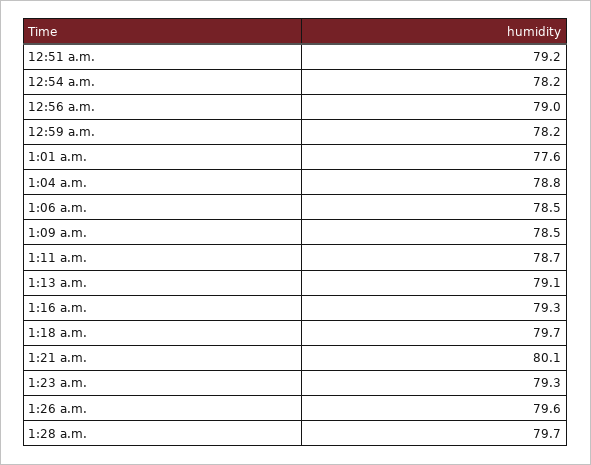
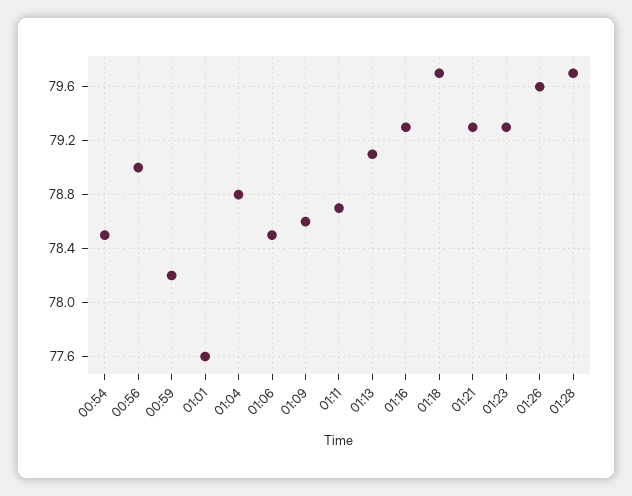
  {
-   "12:51 a.m.": 79.2,
-   "12:54 a.m.": 78.2,
+   "12:54 a.m.": 78.5,
    "12:56 a.m.": 79,
    "12:59 a.m.": 78.2,
    "1:01 a.m.": 77.6,
    "1:04 a.m.": 78.8,
    "1:06 a.m.": 78.5,
-   "1:09 a.m.": 78.5,
+   "1:09 a.m.": 78.6,
    "1:11 a.m.": 78.7,
    "1:13 a.m.": 79.1,
    "1:16 a.m.": 79.3,
    "1:18 a.m.": 79.7,
-   "1:21 a.m.": 80.1,
+   "1:21 a.m.": 79.3,
    "1:23 a.m.": 79.3,
    "1:26 a.m.": 79.6,
    "1:28 a.m.": 79.7
  }

